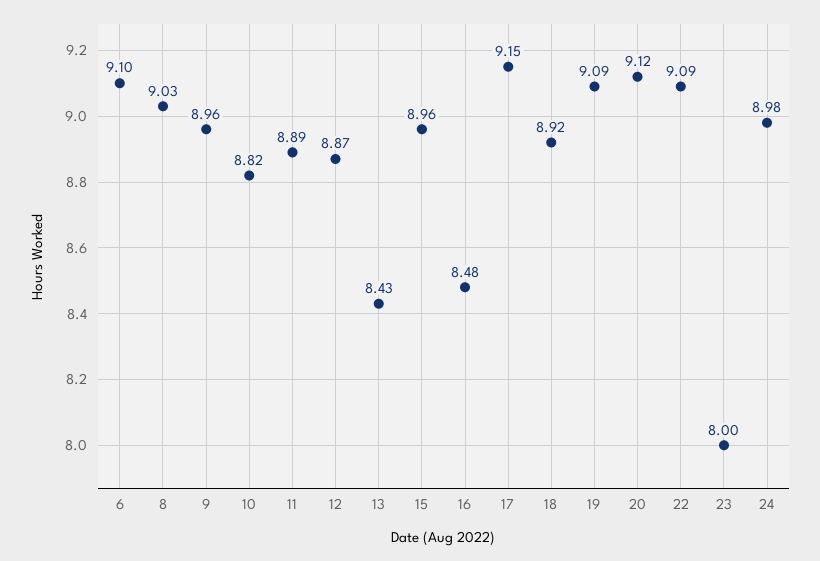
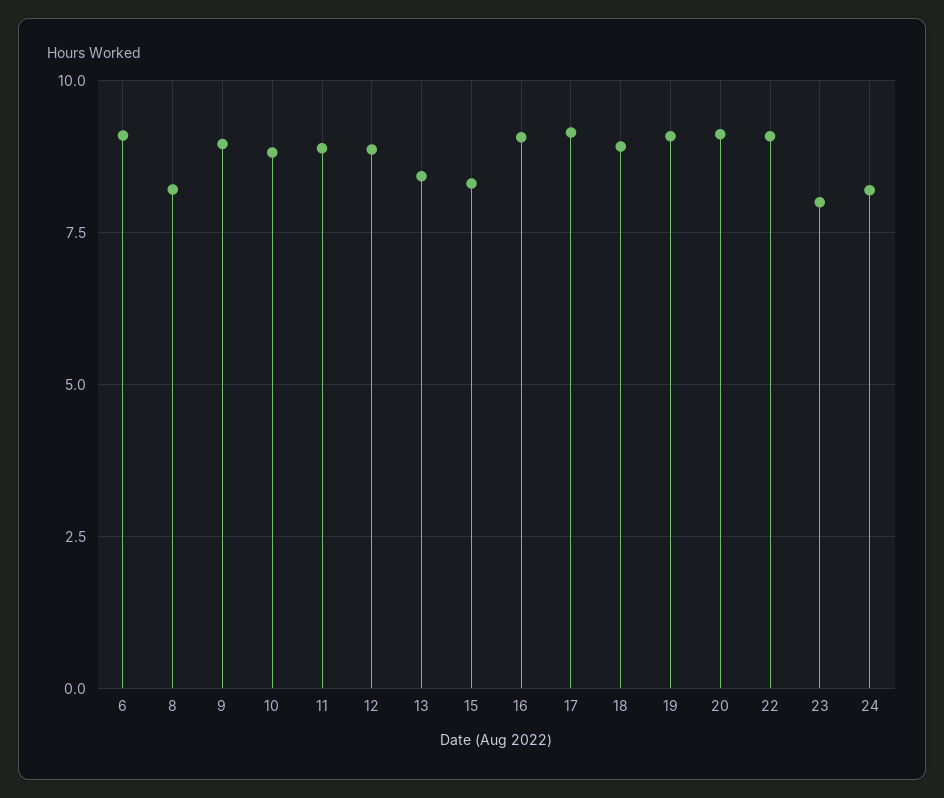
  {
    "6": 9.1,
-   "8": 9.03,
+   "8": 8.25,
    "9": 8.96,
    "10": 8.82,
    "11": 8.89,
    "12": 8.87,
    "13": 8.43,
-   "15": 8.96,
+   "15": 8.25,
-   "16": 8.48,
+   "16": 9,
    "17": 9.15,
    "18": 8.92,
    "19": 9.09,
    "20": 9.12,
    "22": 9.09,
    "23": 8,
-   "24": 8.98
+   "24": 8.25
  }

